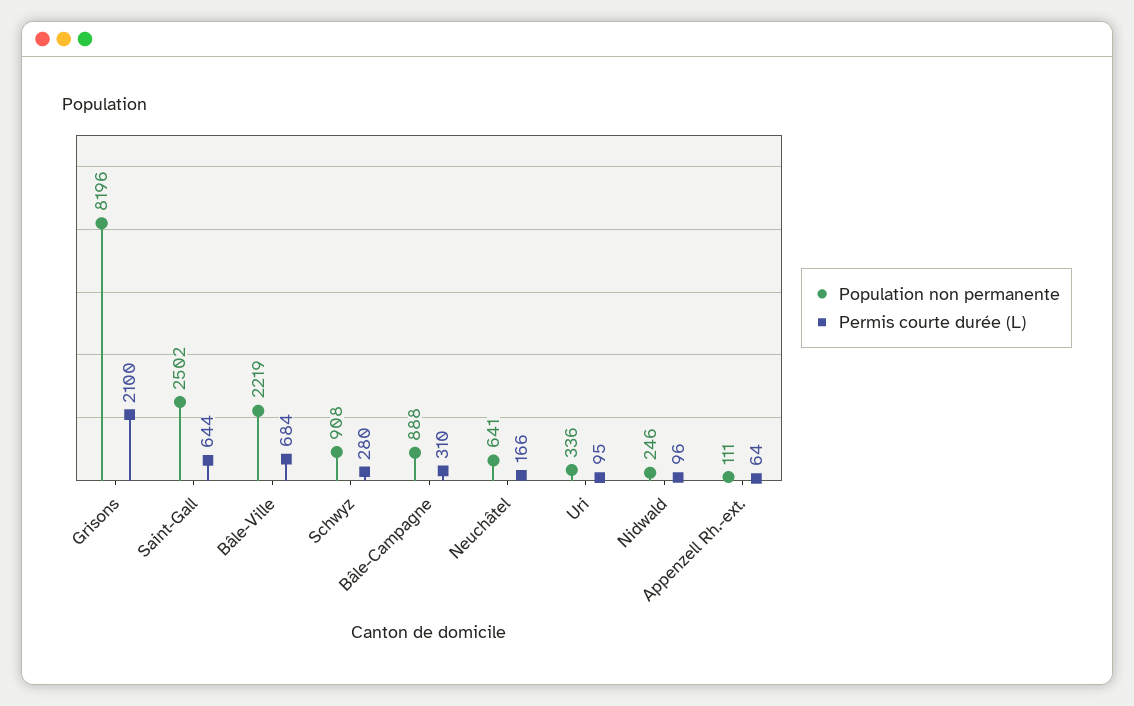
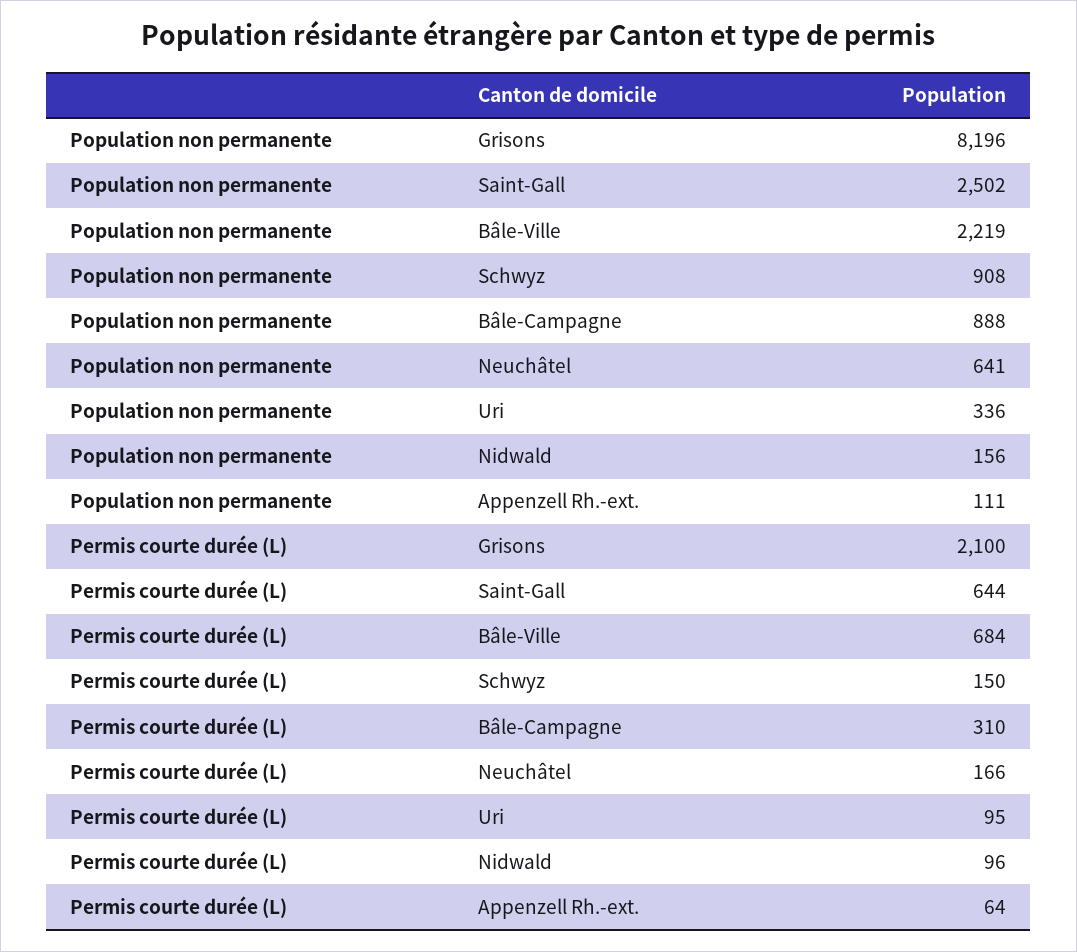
  {
    "Population non permanente": {
      "Grisons": 8196,
      "Saint-Gall": 2502,
      "Bâle-Ville": 2219,
      "Schwyz": 908,
      "Bâle-Campagne": 888,
      "Neuchâtel": 641,
      "Uri": 336,
-     "Nidwald": 246,
+     "Nidwald": 156,
      "Appenzell Rh.-ext.": 111
    },
    "Permis courte durée (L)": {
      "Grisons": 2100,
      "Saint-Gall": 644,
      "Bâle-Ville": 684,
-     "Schwyz": 280,
+     "Schwyz": 150,
      "Bâle-Campagne": 310,
      "Neuchâtel": 166,
      "Uri": 95,
      "Nidwald": 96,
      "Appenzell Rh.-ext.": 64
    }
  }

